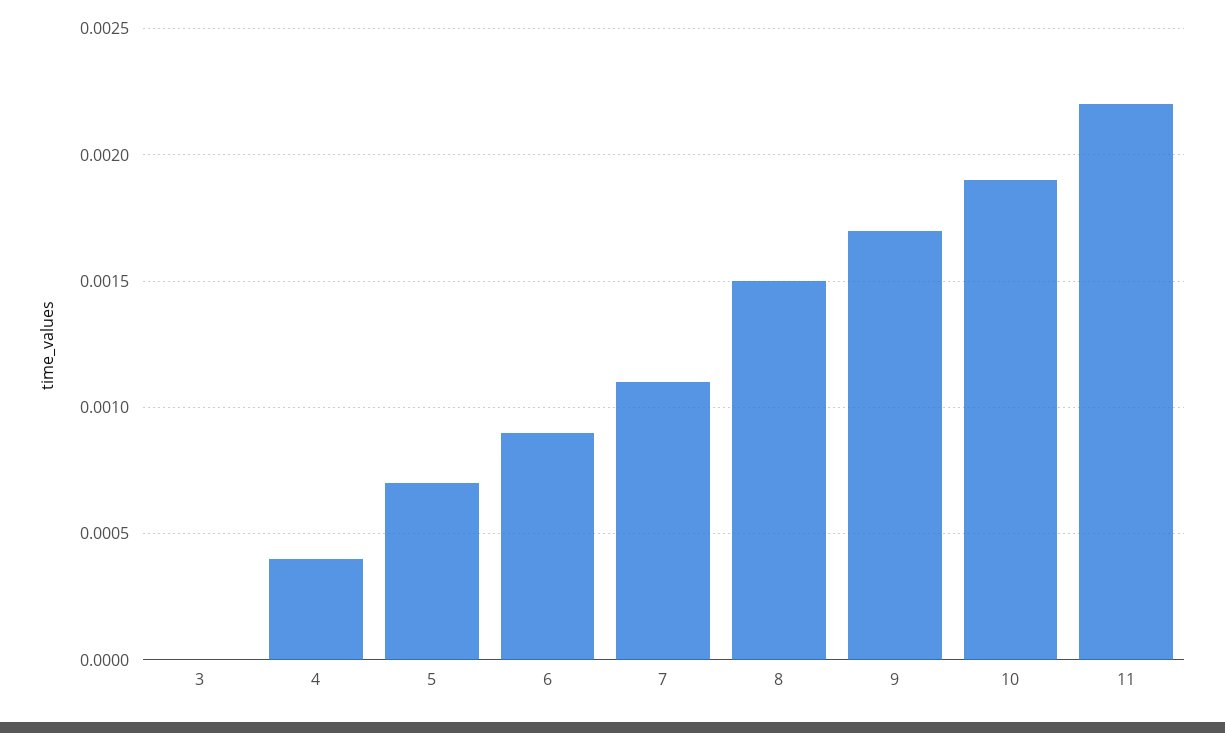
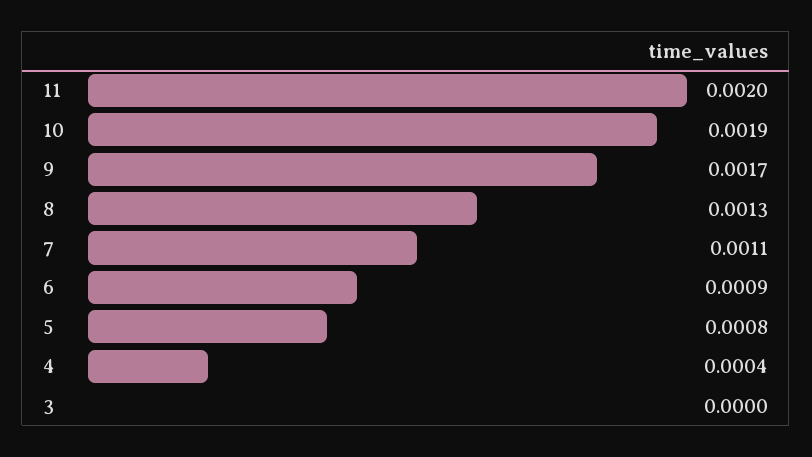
  {
    "3": 0,
    "4": 0.0004,
-   "5": 0.0007,
+   "5": 0.0008,
    "6": 0.0009,
    "7": 0.0011,
-   "8": 0.0015,
+   "8": 0.0013,
    "9": 0.0017,
    "10": 0.0019,
-   "11": 0.0022
+   "11": 0.002
  }

